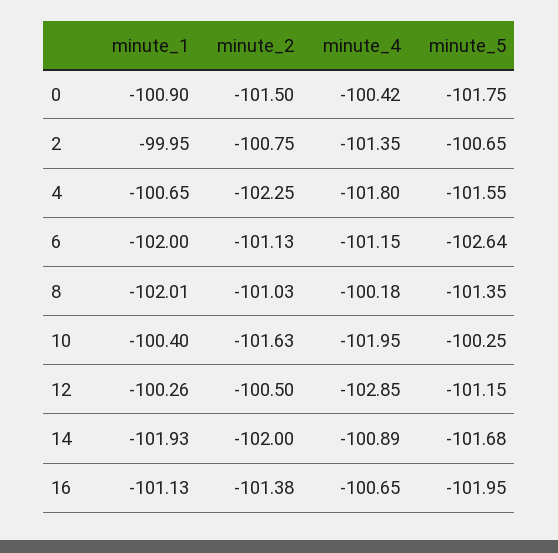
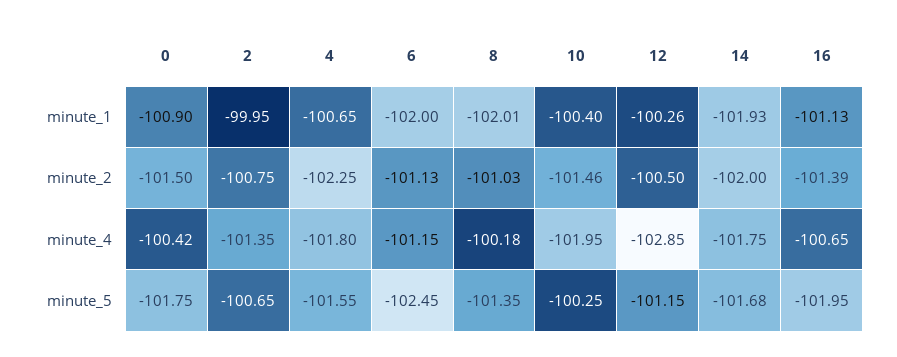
  {
    "minute_1": {
      "0": -100.9,
      "2": -99.95,
      "4": -100.65,
      "6": -102,
      "8": -102.01,
      "10": -100.4,
      "12": -100.26,
      "14": -101.93,
      "16": -101.13
    },
    "minute_2": {
      "0": -101.5,
      "2": -100.75,
      "4": -102.25,
      "6": -101.13,
      "8": -101.03,
-     "10": -101.63,
+     "10": -101.46,
      "12": -100.5,
      "14": -102,
-     "16": -101.38
+     "16": -101.39
    },
    "minute_4": {
      "0": -100.42,
      "2": -101.35,
      "4": -101.8,
      "6": -101.15,
      "8": -100.18,
      "10": -101.95,
      "12": -102.85,
-     "14": -100.89,
+     "14": -101.75,
      "16": -100.65
    },
    "minute_5": {
      "0": -101.75,
      "2": -100.65,
      "4": -101.55,
-     "6": -102.64,
+     "6": -102.45,
      "8": -101.35,
      "10": -100.25,
      "12": -101.15,
      "14": -101.68,
      "16": -101.95
    }
  }

